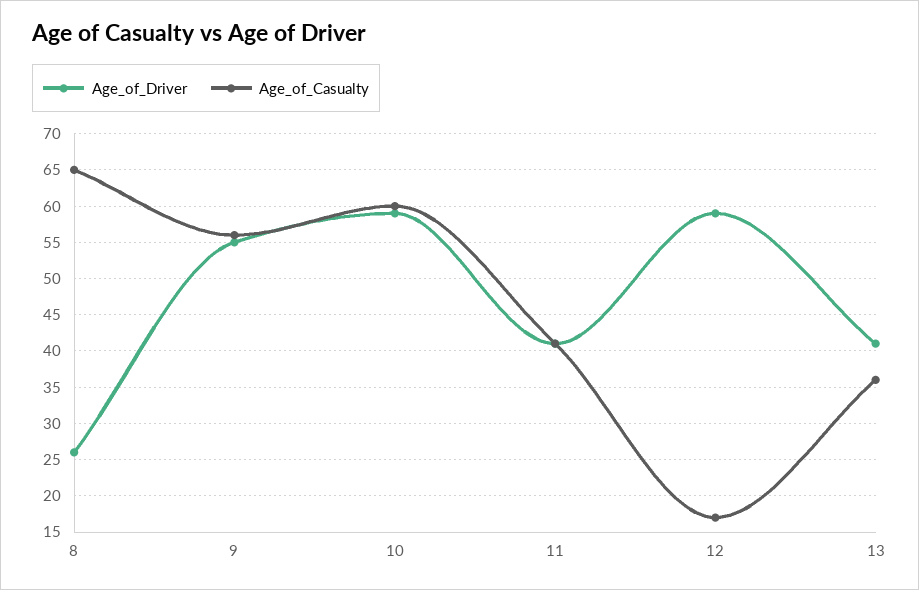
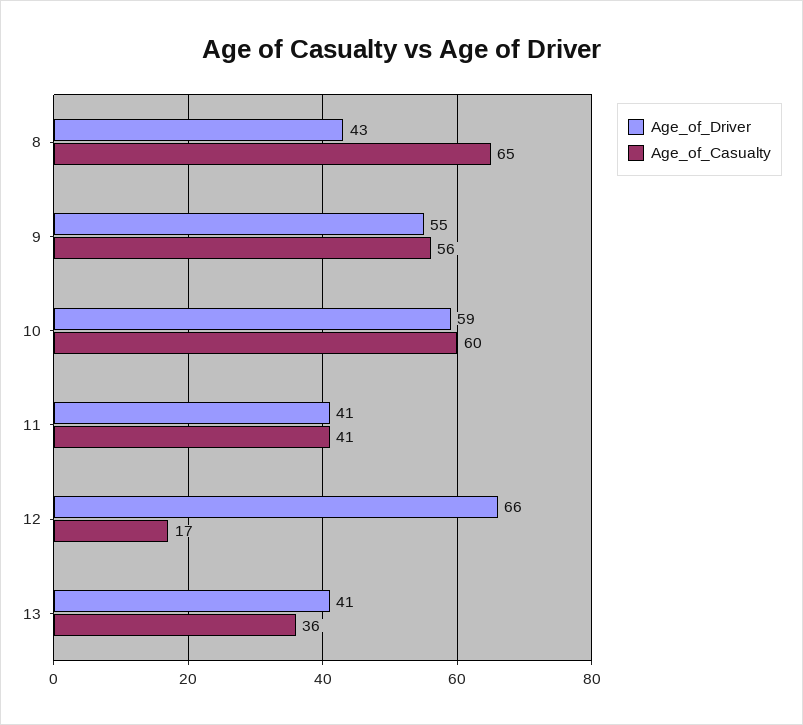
  {
    "Age_of_Driver": {
-     "8": 26,
+     "8": 43,
      "9": 55,
      "10": 59,
      "11": 41,
-     "12": 59,
+     "12": 66,
      "13": 41
    },
    "Age_of_Casualty": {
      "8": 65,
      "9": 56,
      "10": 60,
      "11": 41,
      "12": 17,
      "13": 36
    }
  }

